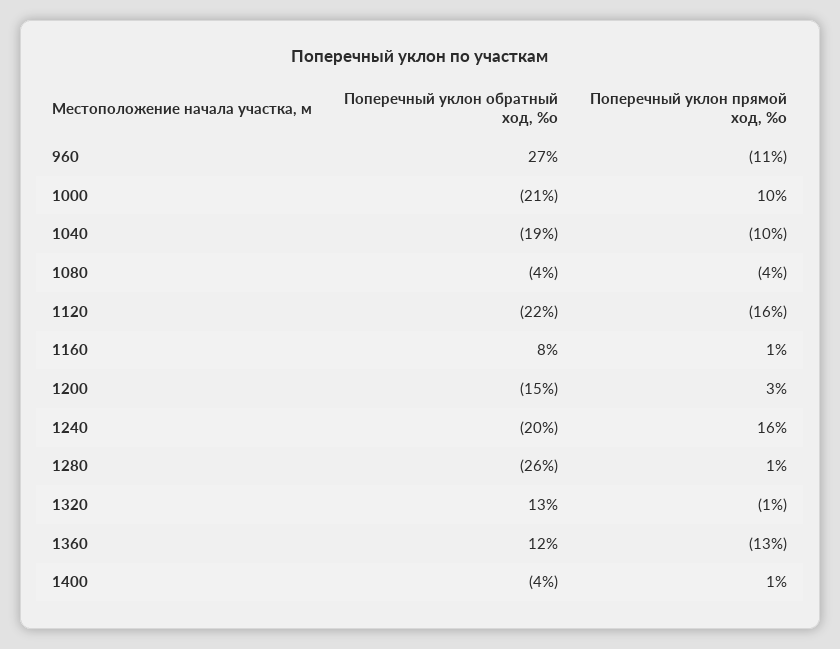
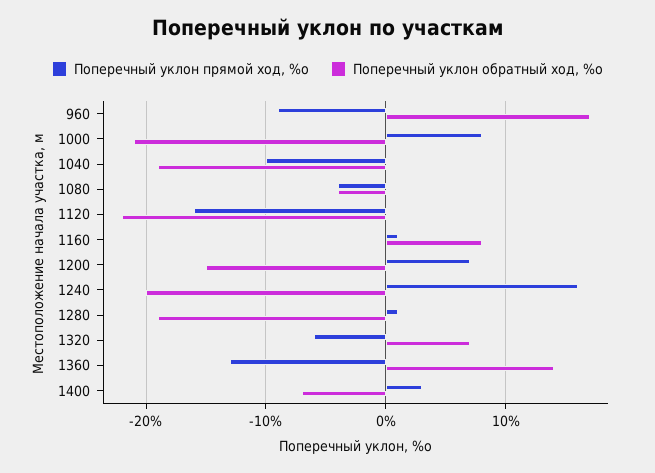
  {
    "Поперечный уклон обратный ход, %о": {
-     "960": 27,
+     "960": 17,
      "1000": -21,
      "1040": -19,
      "1080": -4,
      "1120": -22,
      "1160": 8,
      "1200": -15,
      "1240": -20,
-     "1280": -26,
+     "1280": -19,
-     "1320": 13,
+     "1320": 7,
-     "1360": 12,
+     "1360": 14,
-     "1400": -4
+     "1400": -7
    },
    "Поперечный уклон прямой ход, %о": {
-     "960": -11,
+     "960": -9,
-     "1000": 10,
+     "1000": 8,
      "1040": -10,
      "1080": -4,
      "1120": -16,
      "1160": 1,
-     "1200": 3,
+     "1200": 7,
      "1240": 16,
      "1280": 1,
-     "1320": -1,
+     "1320": -6,
      "1360": -13,
-     "1400": 1
+     "1400": 3
    }
  }

